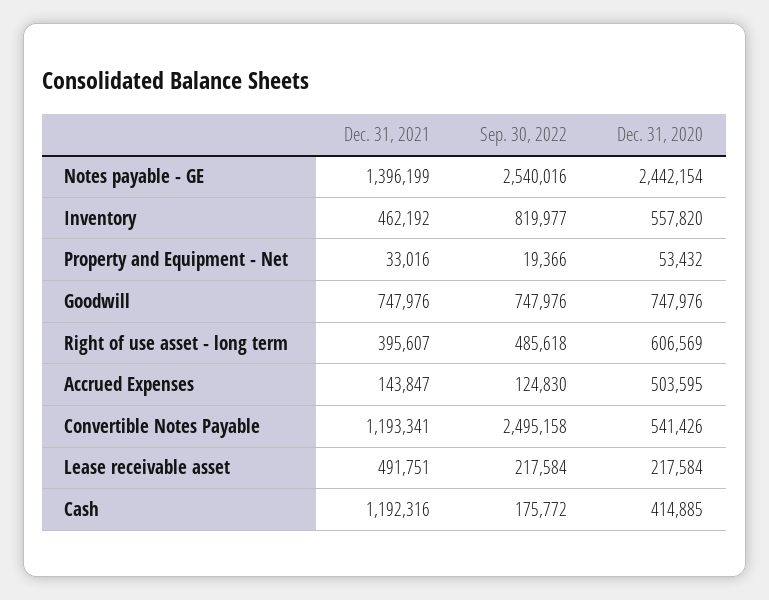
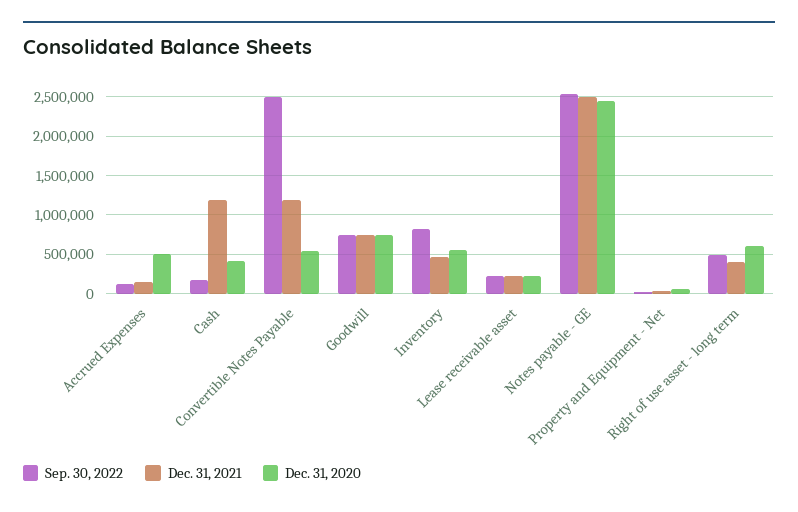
  {
    "Dec. 31, 2021": {
-     "Notes payable - GE": 1396199,
+     "Notes payable - GE": 2500000,
      "Inventory": 462192,
      "Property and Equipment - Net": 33016,
      "Goodwill": 747976,
      "Right of use asset - long term": 395607,
      "Accrued Expenses": 143847,
      "Convertible Notes Payable": 1193341,
-     "Lease receivable asset": 491751,
+     "Lease receivable asset": 200000,
      "Cash": 1192316
    },
    "Sep. 30, 2022": {
      "Notes payable - GE": 2540016,
      "Inventory": 819977,
      "Property and Equipment - Net": 19366,
      "Goodwill": 747976,
      "Right of use asset - long term": 485618,
      "Accrued Expenses": 124830,
      "Convertible Notes Payable": 2495158,
      "Lease receivable asset": 217584,
      "Cash": 175772
    },
    "Dec. 31, 2020": {
      "Notes payable - GE": 2442154,
      "Inventory": 557820,
      "Property and Equipment - Net": 53432,
      "Goodwill": 747976,
      "Right of use asset - long term": 606569,
      "Accrued Expenses": 503595,
      "Convertible Notes Payable": 541426,
      "Lease receivable asset": 217584,
      "Cash": 414885
    }
  }

